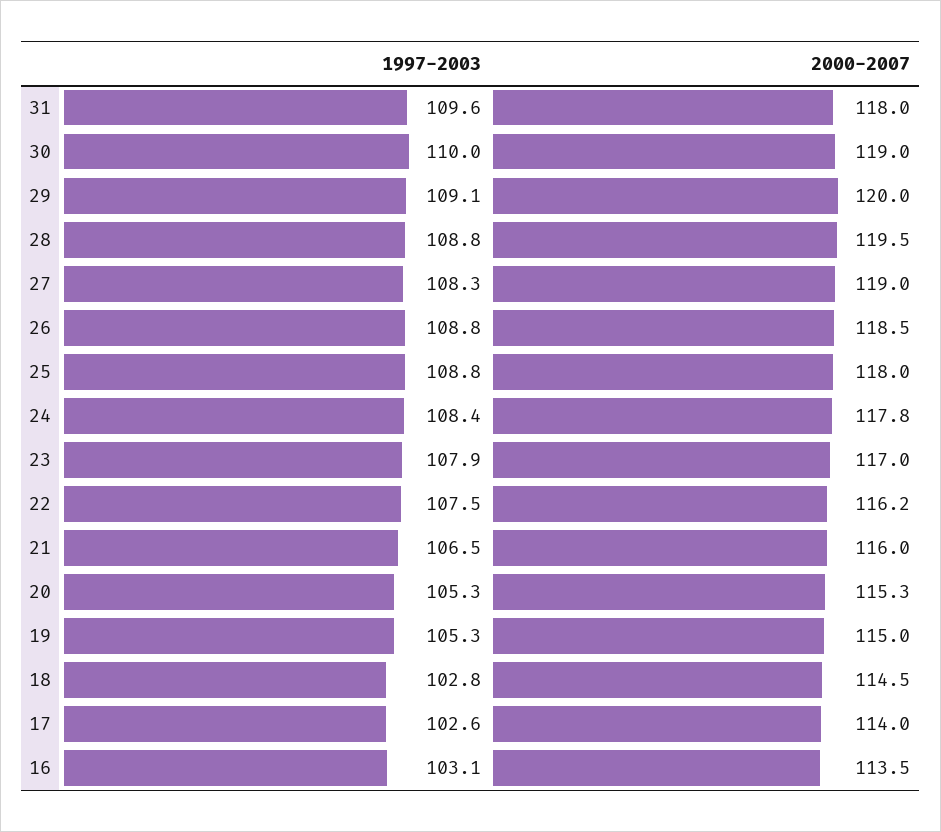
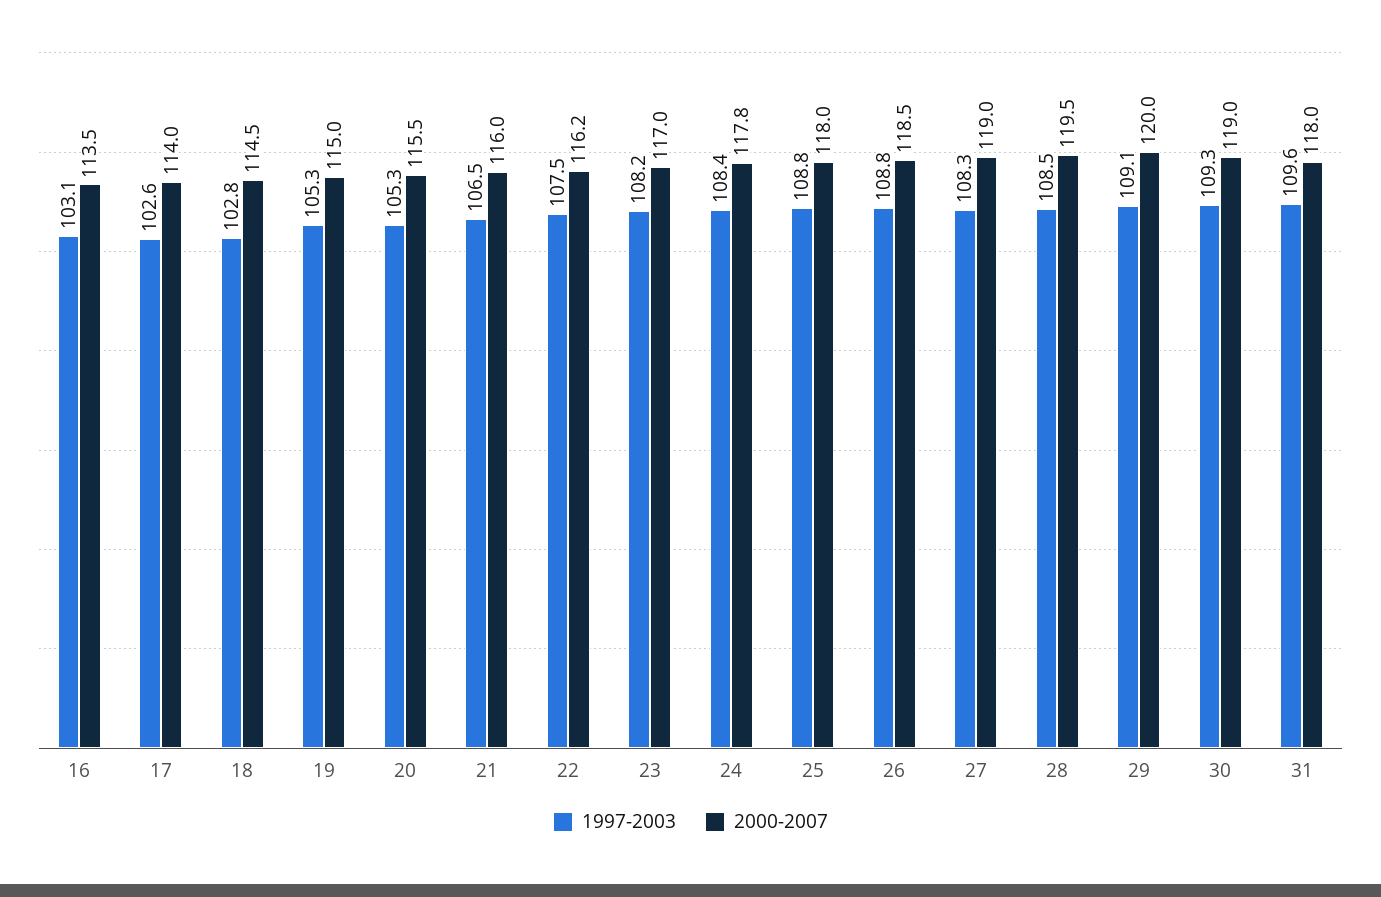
  {
    "1997-2003": {
      "31": 109.6,
-     "30": 110,
+     "30": 109.3,
      "29": 109.1,
-     "28": 108.8,
+     "28": 108.5,
      "27": 108.3,
      "26": 108.8,
      "25": 108.8,
      "24": 108.4,
-     "23": 107.9,
+     "23": 108.2,
      "22": 107.5,
      "21": 106.5,
      "20": 105.3,
      "19": 105.3,
      "18": 102.8,
      "17": 102.6,
      "16": 103.1
    },
    "2000-2007": {
      "31": 118,
      "30": 119,
      "29": 120,
      "28": 119.5,
      "27": 119,
      "26": 118.5,
      "25": 118,
      "24": 117.8,
      "23": 117,
      "22": 116.2,
      "21": 116,
-     "20": 115.3,
+     "20": 115.5,
      "19": 115,
      "18": 114.5,
      "17": 114,
      "16": 113.5
    }
  }

